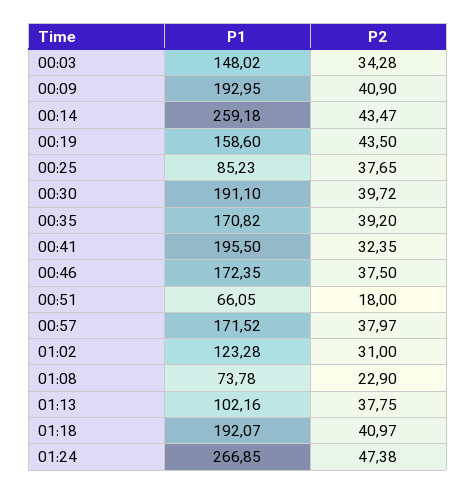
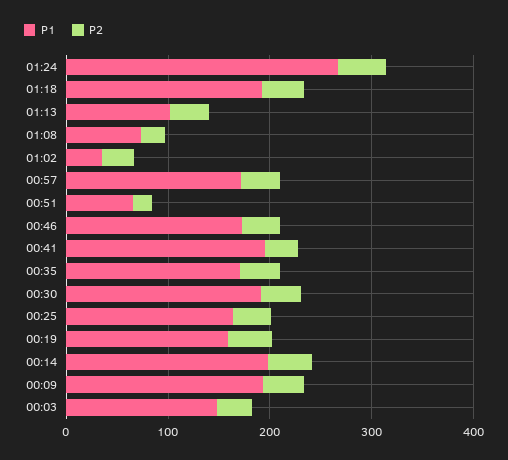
  {
    "P1": {
      "00:03": 148.02,
      "00:09": 192.95,
-     "00:14": 259.18,
+     "00:14": 200,
      "00:19": 158.6,
-     "00:25": 85.23,
+     "00:25": 160,
      "00:30": 191.1,
      "00:35": 170.82,
      "00:41": 195.5,
      "00:46": 172.35,
      "00:51": 66.05,
      "00:57": 171.52,
-     "01:02": 123.28,
+     "01:02": 40,
      "01:08": 73.78,
      "01:13": 102.16,
      "01:18": 192.07,
      "01:24": 266.85
    },
    "P2": {
      "00:03": 34.28,
      "00:09": 40.9,
      "00:14": 43.47,
      "00:19": 43.5,
      "00:25": 37.65,
      "00:30": 39.72,
      "00:35": 39.2,
      "00:41": 32.35,
      "00:46": 37.5,
      "00:51": 18,
      "00:57": 37.97,
      "01:02": 31,
      "01:08": 22.9,
      "01:13": 37.75,
      "01:18": 40.97,
      "01:24": 47.38
    }
  }

